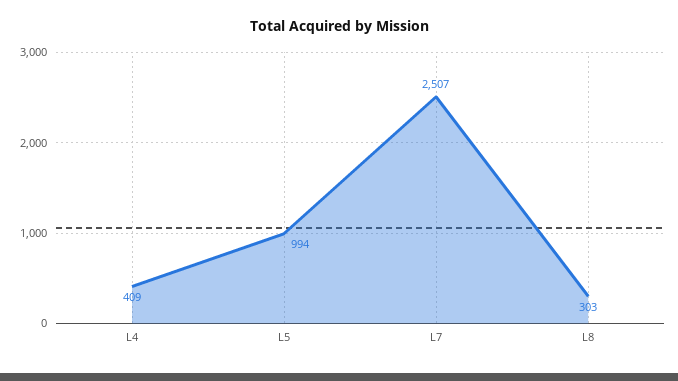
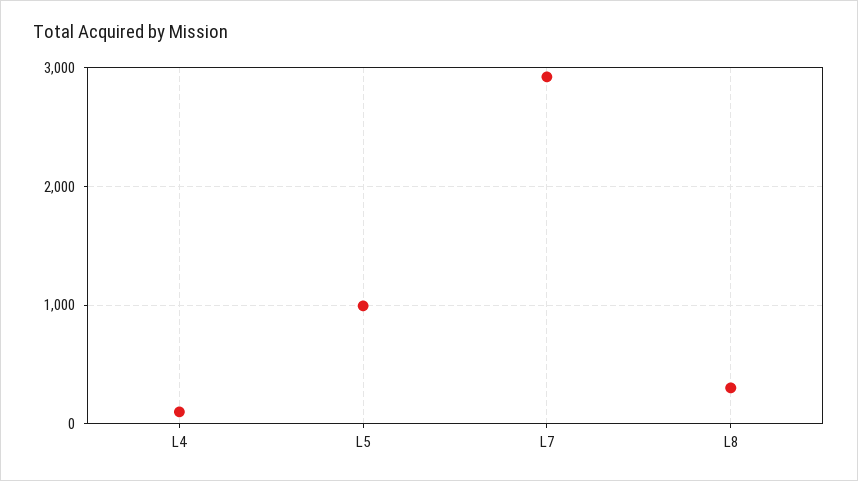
  {
-   "L4": 409,
+   "L4": 100,
    "L5": 994,
-   "L7": 2507,
+   "L7": 2900,
    "L8": 303
  }

